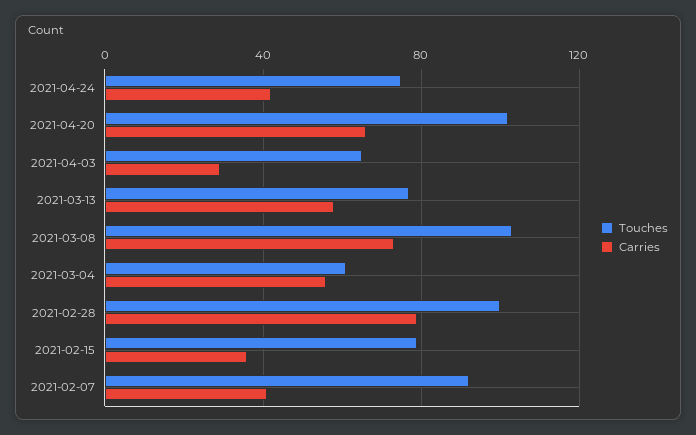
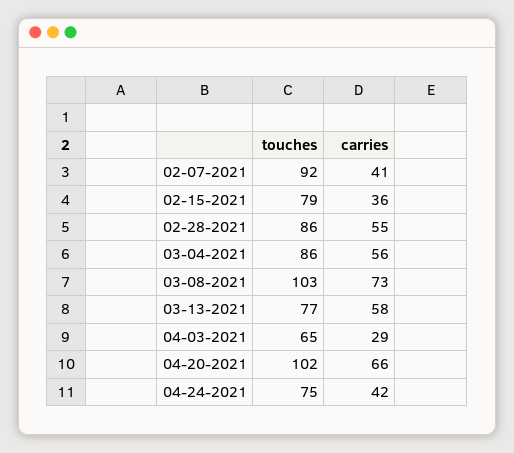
  {
    "Touches": {
      "2021-04-24": 75,
      "2021-04-20": 102,
      "2021-04-03": 65,
      "2021-03-13": 77,
      "2021-03-08": 103,
-     "2021-03-04": 60,
+     "2021-03-04": 86,
-     "2021-02-28": 100,
+     "2021-02-28": 86,
      "2021-02-15": 79,
      "2021-02-07": 92
    },
    "Carries": {
      "2021-04-24": 42,
      "2021-04-20": 66,
      "2021-04-03": 29,
      "2021-03-13": 58,
      "2021-03-08": 73,
      "2021-03-04": 56,
-     "2021-02-28": 80,
+     "2021-02-28": 55,
      "2021-02-15": 36,
      "2021-02-07": 41
    }
  }

